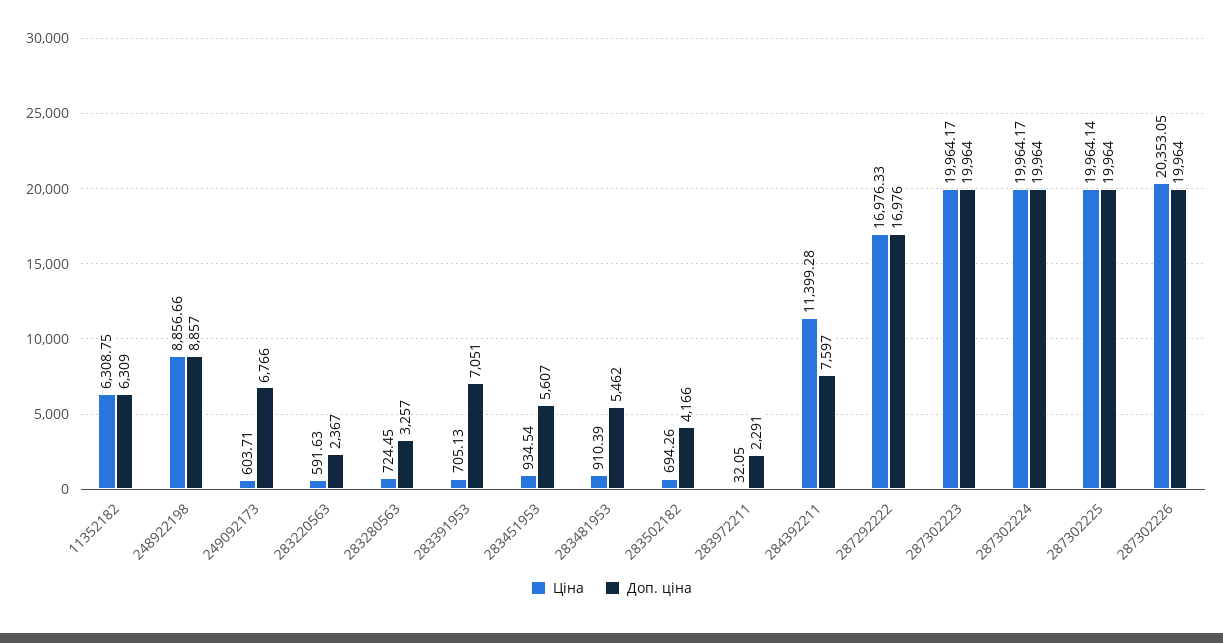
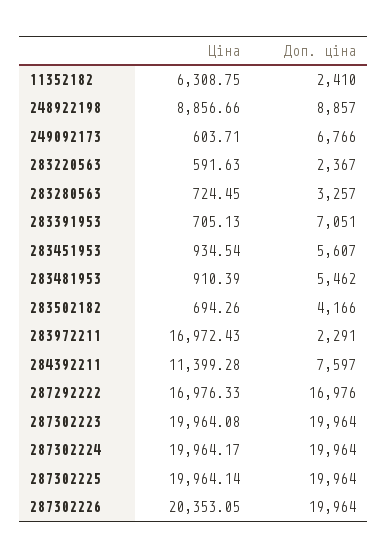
  {
    "Ціна": {
      "11352182": 6308.75,
      "248922198": 8856.66,
      "249092173": 603.71,
      "283220563": 591.63,
      "283280563": 724.45,
      "283391953": 705.13,
      "283451953": 934.54,
      "283481953": 910.39,
      "283502182": 694.26,
-     "283972211": 32.05,
+     "283972211": 16972.43,
      "284392211": 11399.28,
      "287292222": 16976.33,
-     "287302223": 19964.17,
+     "287302223": 19964.08,
      "287302224": 19964.17,
      "287302225": 19964.14,
      "287302226": 20353.05
    },
    "Доп. ціна": {
-     "11352182": 6309,
+     "11352182": 2410,
      "248922198": 8857,
      "249092173": 6766,
      "283220563": 2367,
      "283280563": 3257,
      "283391953": 7051,
      "283451953": 5607,
      "283481953": 5462,
      "283502182": 4166,
      "283972211": 2291,
      "284392211": 7597,
      "287292222": 16976,
      "287302223": 19964,
      "287302224": 19964,
      "287302225": 19964,
      "287302226": 19964
    }
  }

